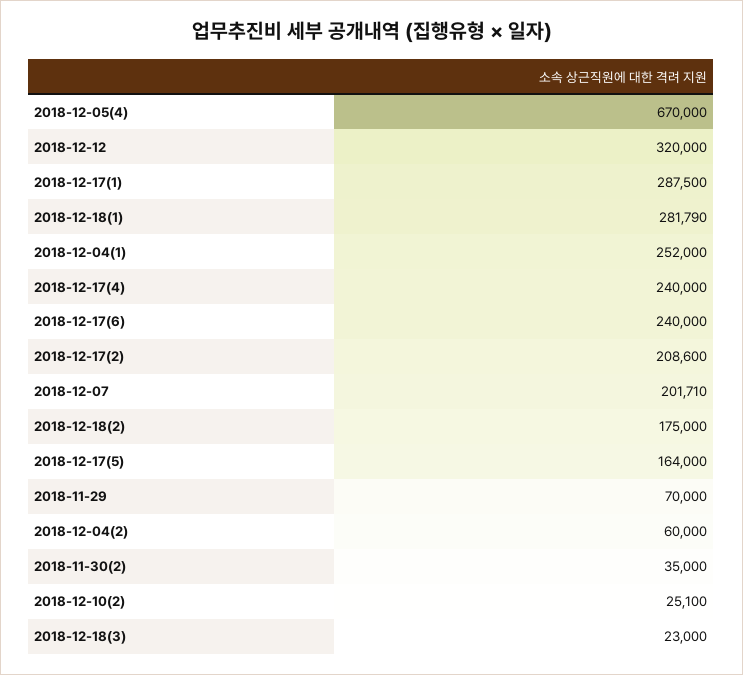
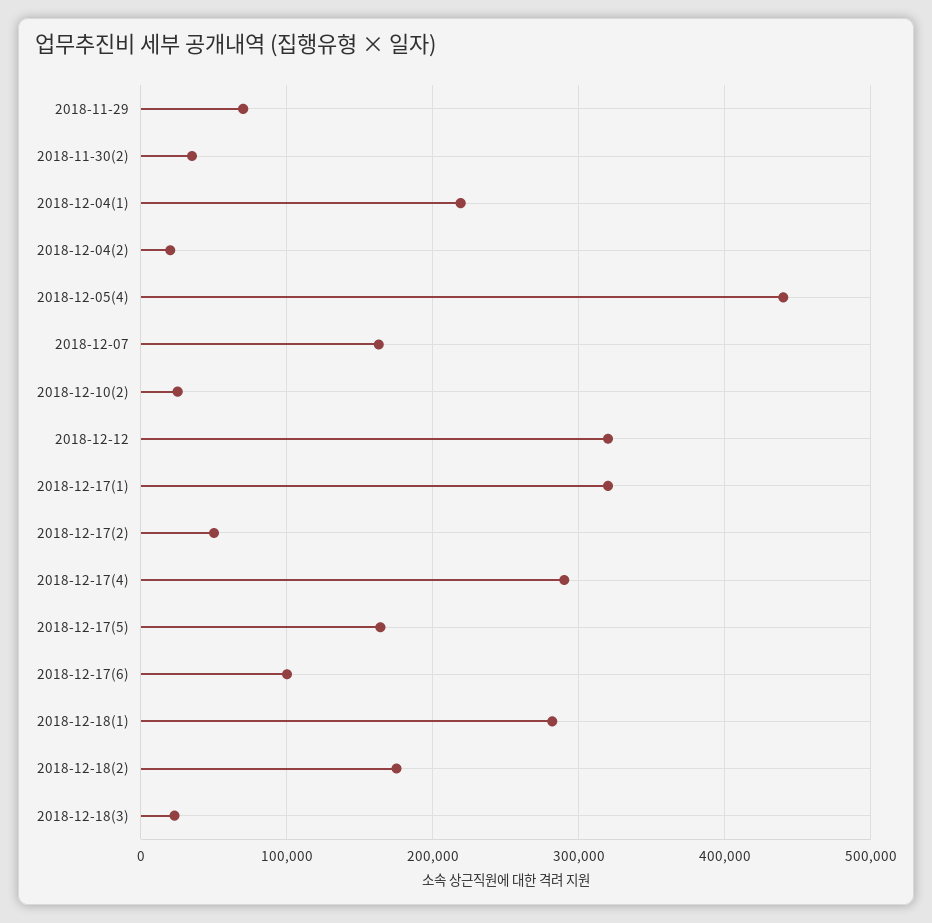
  {
-   "2018-12-05(4)": 670000,
+   "2018-12-05(4)": 440000,
    "2018-12-12": 320000,
-   "2018-12-17(1)": 287500,
+   "2018-12-17(1)": 320000,
    "2018-12-18(1)": 281790,
-   "2018-12-04(1)": 252000,
+   "2018-12-04(1)": 220000,
-   "2018-12-17(4)": 240000,
+   "2018-12-17(4)": 290000,
-   "2018-12-17(6)": 240000,
+   "2018-12-17(6)": 100000,
-   "2018-12-17(2)": 208600,
+   "2018-12-17(2)": 50000,
-   "2018-12-07": 201710,
+   "2018-12-07": 160000,
    "2018-12-18(2)": 175000,
    "2018-12-17(5)": 164000,
    "2018-11-29": 70000,
-   "2018-12-04(2)": 60000,
+   "2018-12-04(2)": 20000,
    "2018-11-30(2)": 35000,
    "2018-12-10(2)": 25100,
    "2018-12-18(3)": 23000
  }

